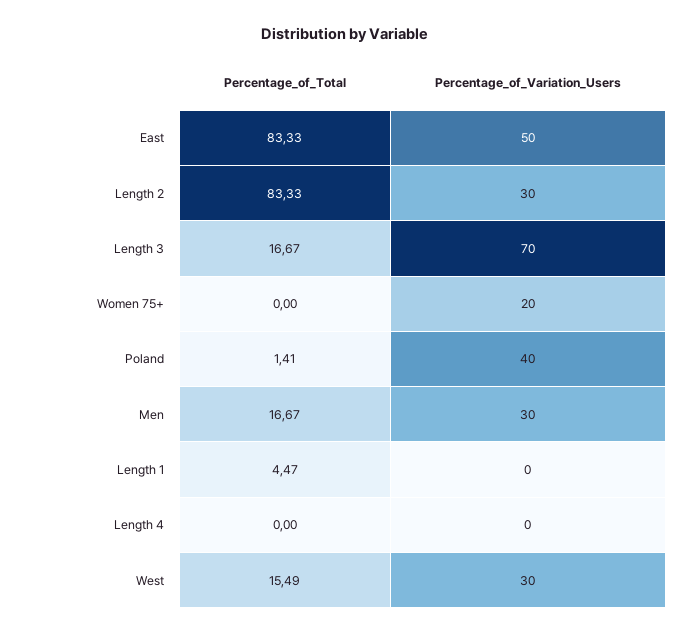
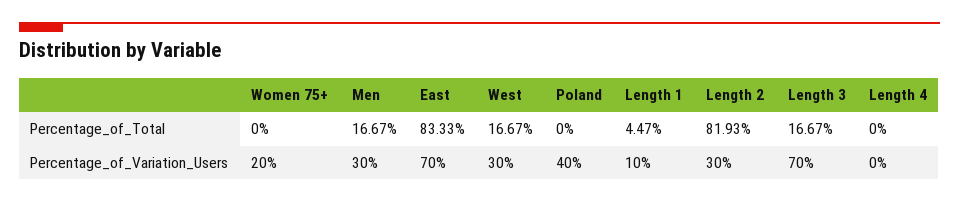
  {
    "Percentage_of_Total": {
      "East": 83.33,
-     "Length 2": 83.33,
+     "Length 2": 81.93,
      "Length 3": 16.67,
      "Women 75+": 0,
-     "Poland": 1.41,
+     "Poland": 0,
      "Men": 16.67,
      "Length 1": 4.47,
      "Length 4": 0,
-     "West": 15.49
+     "West": 16.67
    },
    "Percentage_of_Variation_Users": {
-     "East": 50,
+     "East": 70,
      "Length 2": 30,
      "Length 3": 70,
      "Women 75+": 20,
      "Poland": 40,
      "Men": 30,
-     "Length 1": 0,
+     "Length 1": 10,
      "Length 4": 0,
      "West": 30
    }
  }

